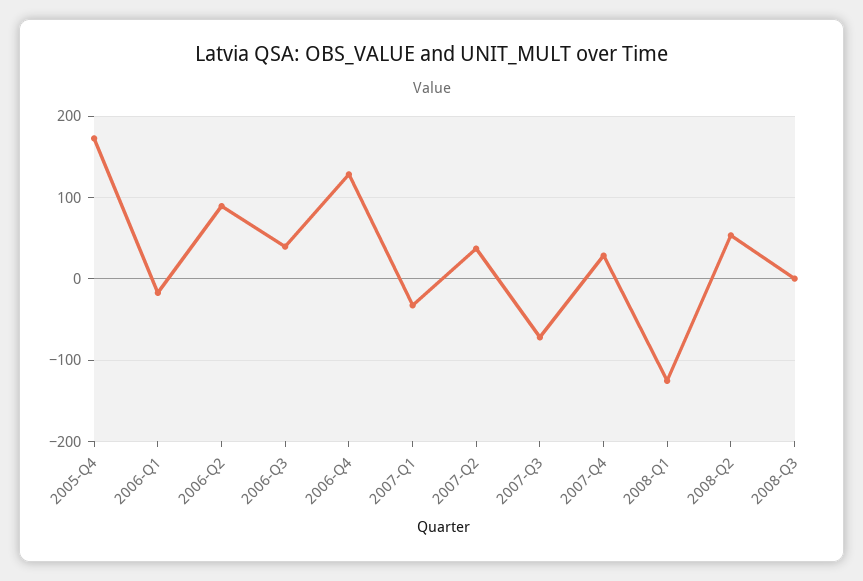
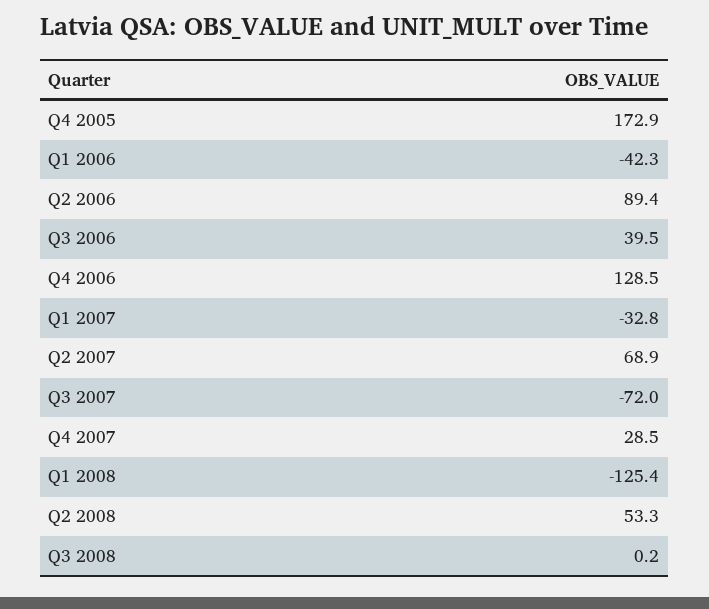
  {
    "2005-Q4": 172.9,
-   "2006-Q1": -20,
+   "2006-Q1": -42.3,
    "2006-Q2": 89.4,
    "2006-Q3": 39.5,
    "2006-Q4": 128.5,
    "2007-Q1": -32.8,
-   "2007-Q2": 40,
+   "2007-Q2": 68.9,
    "2007-Q3": -72,
    "2007-Q4": 28.5,
    "2008-Q1": -125.4,
    "2008-Q2": 53.3,
    "2008-Q3": 0.2
  }

